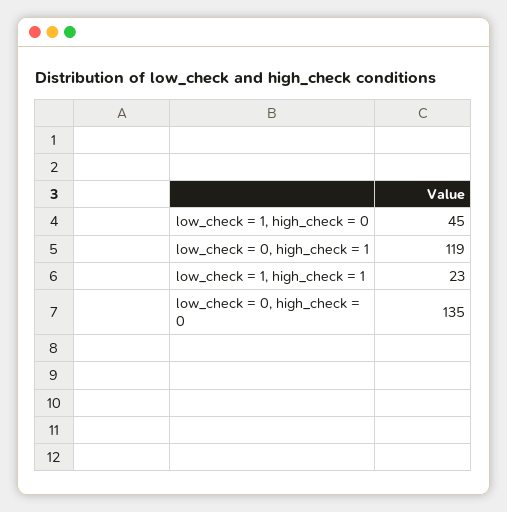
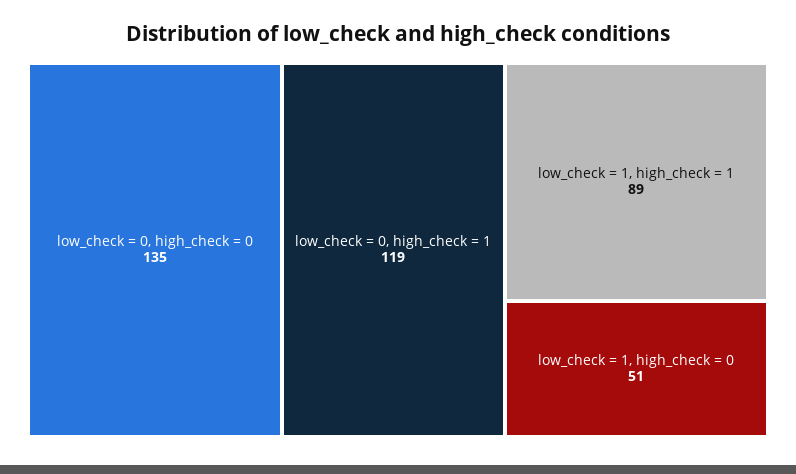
  {
-   "low_check = 1, high_check = 0": 45,
+   "low_check = 1, high_check = 0": 51,
    "low_check = 0, high_check = 1": 119,
-   "low_check = 1, high_check = 1": 23,
+   "low_check = 1, high_check = 1": 89,
    "low_check = 0, high_check = 0": 135
  }

